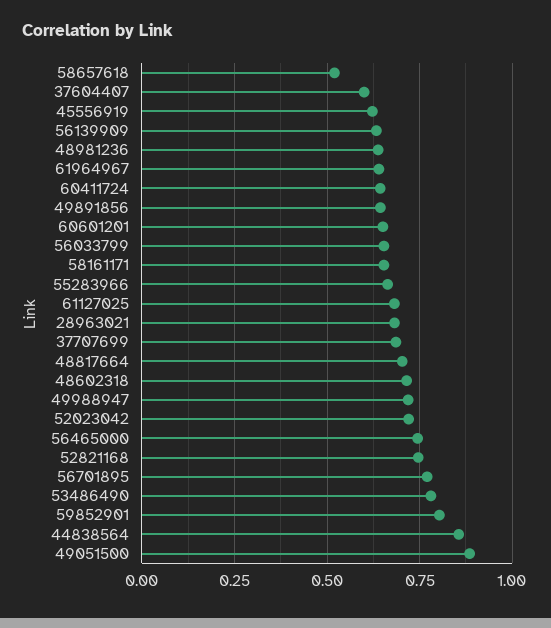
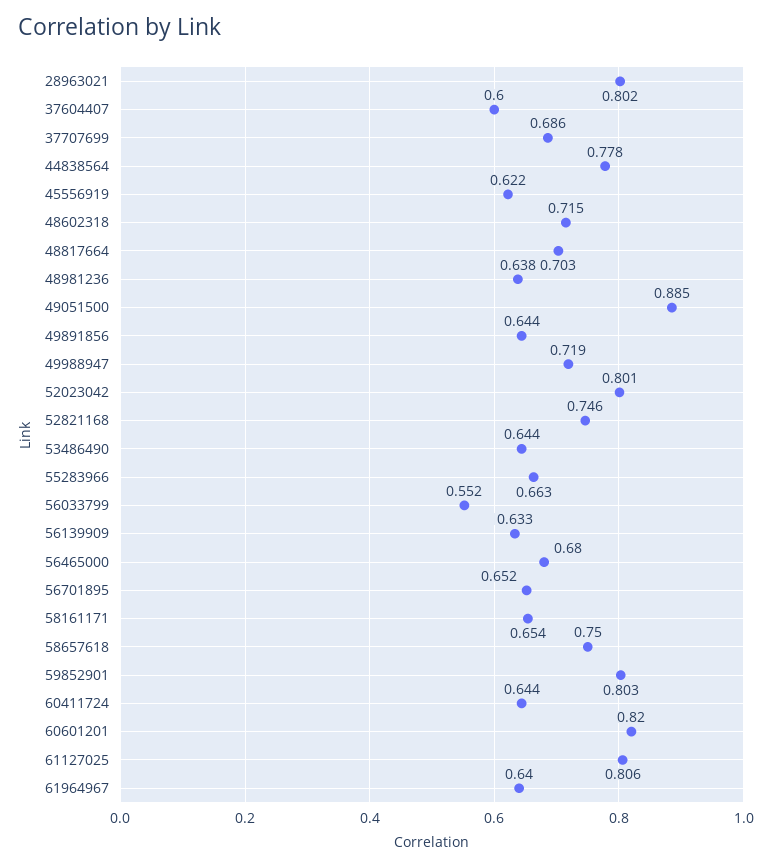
  {
-   "58657618": 0.525,
+   "58657618": 0.75,
    "37604407": 0.6,
    "45556919": 0.622,
    "56139909": 0.633,
    "48981236": 0.638,
    "61964967": 0.64,
    "60411724": 0.644,
    "49891856": 0.644,
-   "60601201": 0.65,
+   "60601201": 0.82,
-   "56033799": 0.65,
+   "56033799": 0.552,
    "58161171": 0.654,
    "55283966": 0.663,
-   "61127025": 0.675,
+   "61127025": 0.806,
-   "28963021": 0.675,
+   "28963021": 0.802,
    "37707699": 0.686,
    "48817664": 0.703,
    "48602318": 0.715,
    "49988947": 0.719,
-   "52023042": 0.725,
+   "52023042": 0.801,
-   "56465000": 0.75,
+   "56465000": 0.68,
    "52821168": 0.746,
-   "56701895": 0.775,
+   "56701895": 0.652,
-   "53486490": 0.775,
+   "53486490": 0.644,
    "59852901": 0.803,
-   "44838564": 0.85,
+   "44838564": 0.778,
    "49051500": 0.885
  }

